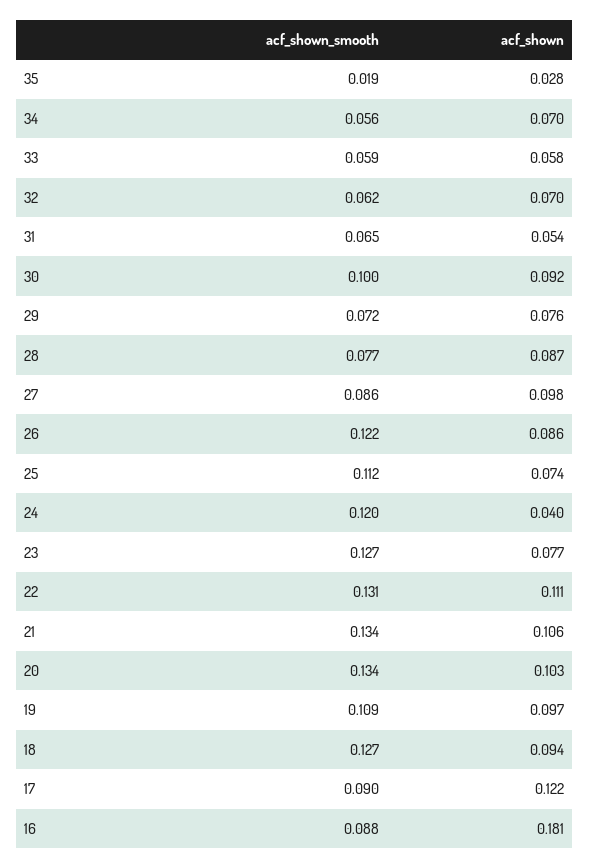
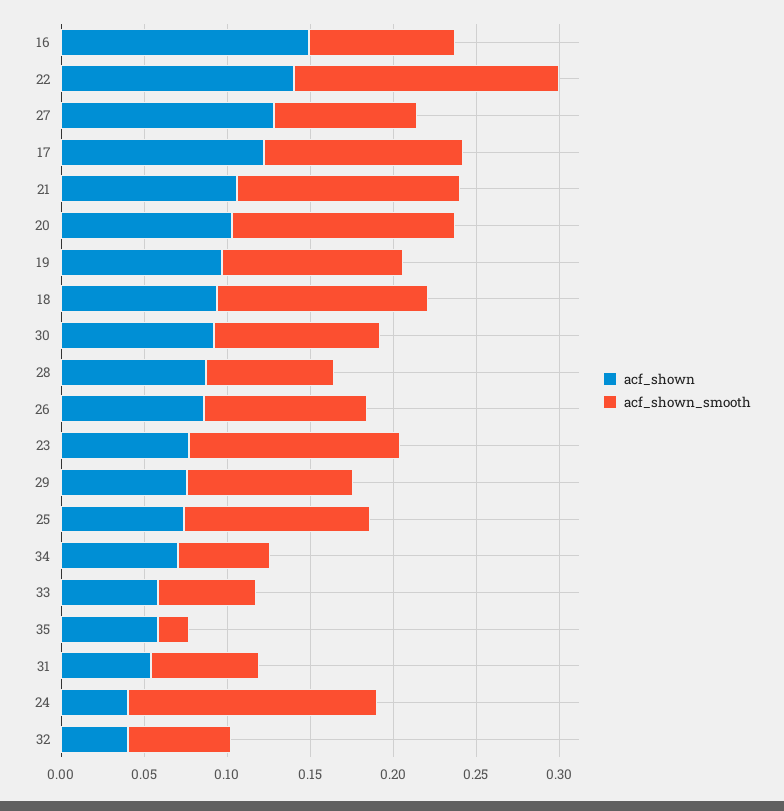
  {
    "acf_shown_smooth": {
      "35": 0.019,
      "34": 0.056,
      "33": 0.059,
      "32": 0.062,
      "31": 0.065,
      "30": 0.1,
-     "29": 0.072,
+     "29": 0.1,
      "28": 0.077,
      "27": 0.086,
-     "26": 0.122,
+     "26": 0.1,
      "25": 0.112,
-     "24": 0.12,
+     "24": 0.15,
      "23": 0.127,
-     "22": 0.131,
+     "22": 0.16,
      "21": 0.134,
      "20": 0.134,
      "19": 0.109,
      "18": 0.127,
-     "17": 0.09,
+     "17": 0.12,
      "16": 0.088
    },
    "acf_shown": {
-     "35": 0.028,
+     "35": 0.06,
      "34": 0.07,
      "33": 0.058,
-     "32": 0.07,
+     "32": 0.04,
      "31": 0.054,
      "30": 0.092,
      "29": 0.076,
      "28": 0.087,
-     "27": 0.098,
+     "27": 0.13,
      "26": 0.086,
      "25": 0.074,
      "24": 0.04,
      "23": 0.077,
-     "22": 0.111,
+     "22": 0.14,
      "21": 0.106,
      "20": 0.103,
      "19": 0.097,
      "18": 0.094,
      "17": 0.122,
-     "16": 0.181
+     "16": 0.15
    }
  }

